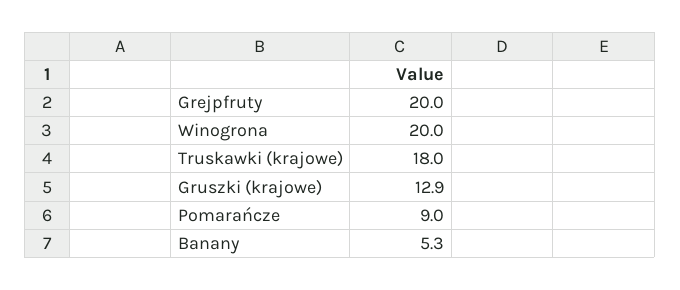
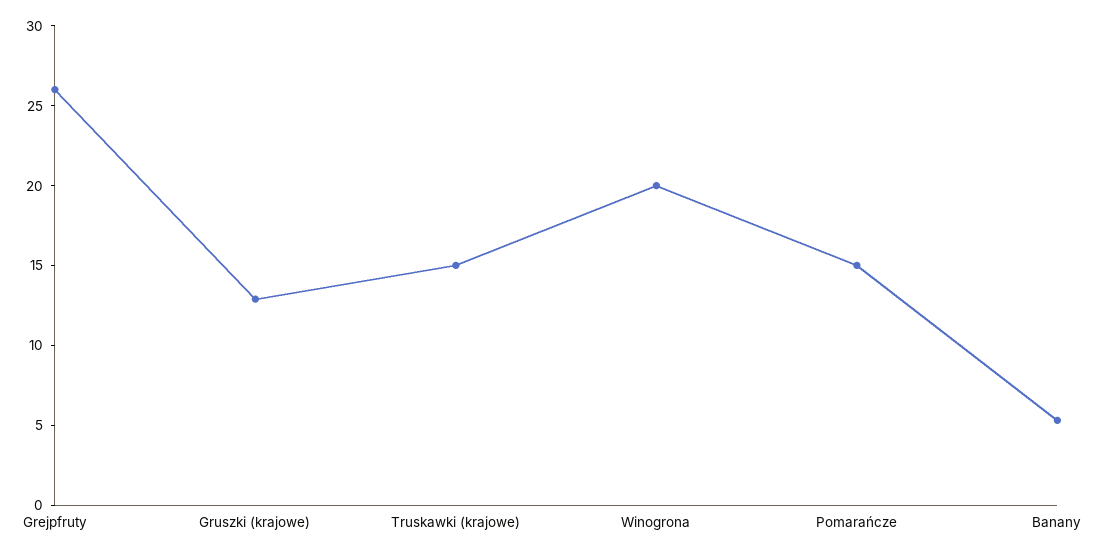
  {
-   "Grejpfruty": 20,
+   "Grejpfruty": 26,
    "Winogrona": 20,
-   "Truskawki (krajowe)": 18,
+   "Truskawki (krajowe)": 15,
    "Gruszki (krajowe)": 12.9,
-   "Pomarańcze": 9,
+   "Pomarańcze": 15,
    "Banany": 5.3
  }

